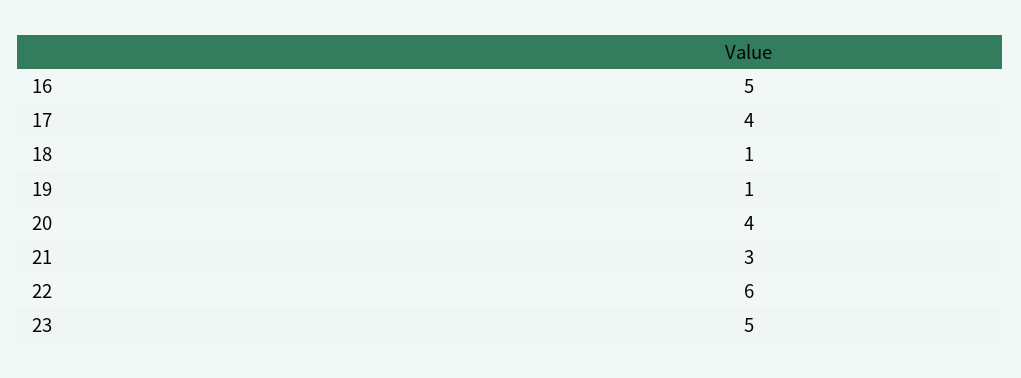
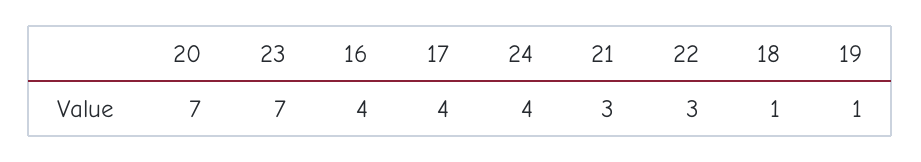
  {
-   "16": 5,
+   "16": 4,
    "17": 4,
    "18": 1,
    "19": 1,
-   "20": 4,
+   "20": 7,
    "21": 3,
-   "22": 6,
+   "22": 3,
-   "23": 5
+   "23": 7,
+   "24": 4
  }

